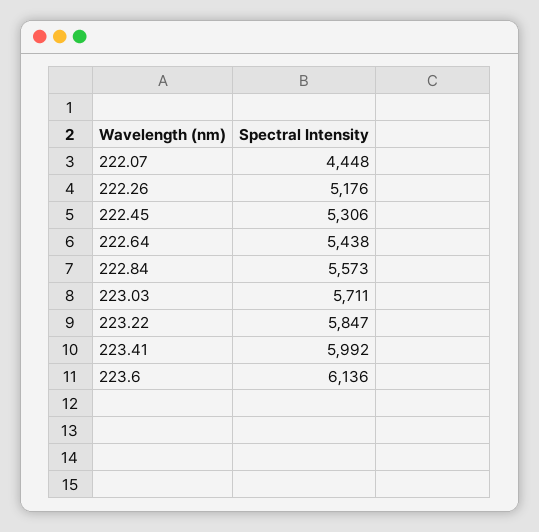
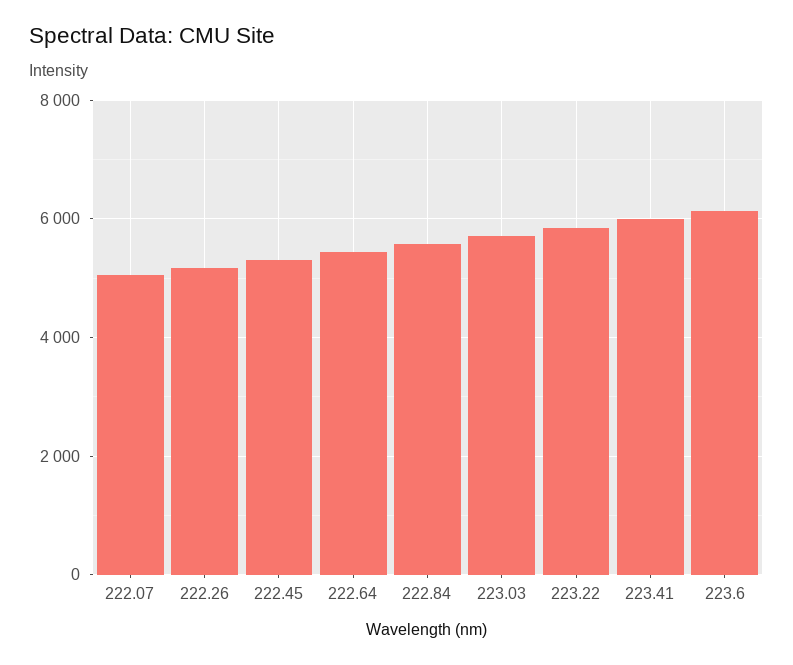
  {
-   "222.07": 4448,
+   "222.07": 5000,
    "222.26": 5176,
    "222.45": 5306,
    "222.64": 5438,
    "222.84": 5573,
    "223.03": 5711,
    "223.22": 5847,
    "223.41": 5992,
    "223.6": 6136
  }

